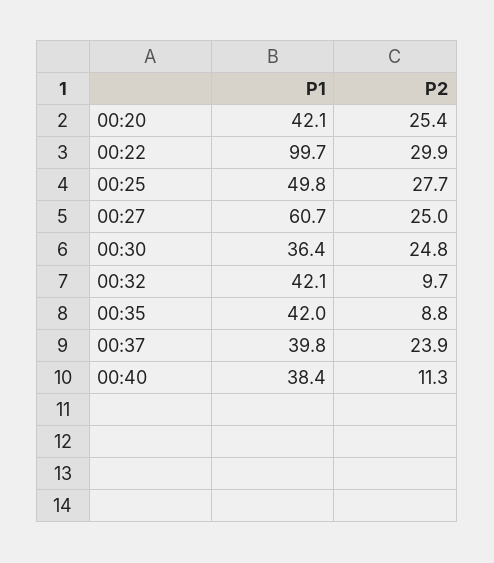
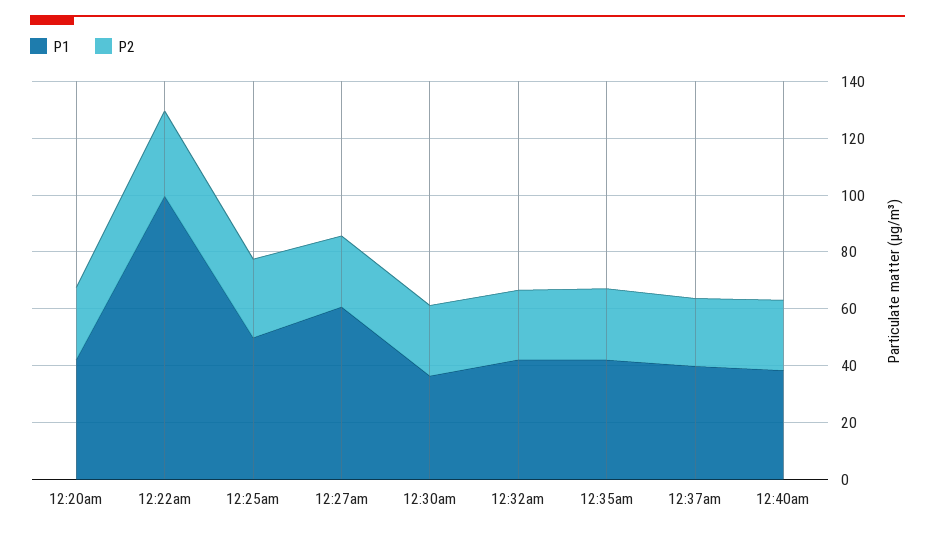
  {
    "P1": {
      "00:20": 42.1,
      "00:22": 99.7,
      "00:25": 49.8,
      "00:27": 60.7,
      "00:30": 36.4,
      "00:32": 42.1,
      "00:35": 42,
      "00:37": 39.8,
      "00:40": 38.4
    },
    "P2": {
      "00:20": 25.4,
      "00:22": 29.9,
      "00:25": 27.7,
      "00:27": 25,
      "00:30": 24.8,
-     "00:32": 9.7,
+     "00:32": 25,
-     "00:35": 8.8,
+     "00:35": 25,
      "00:37": 23.9,
-     "00:40": 11.3
+     "00:40": 25
    }
  }

